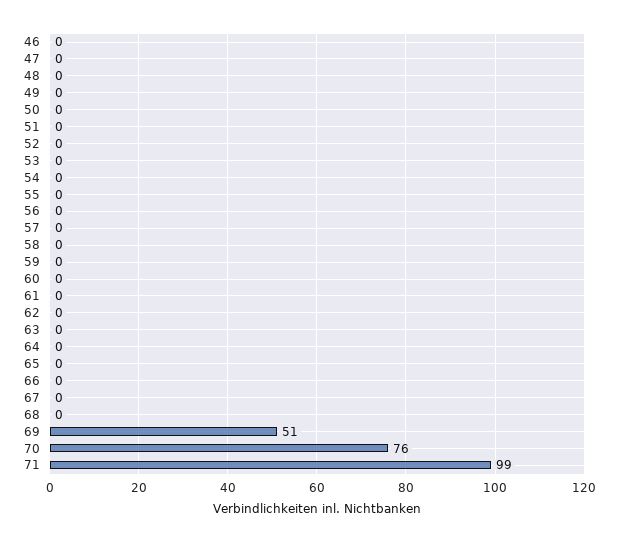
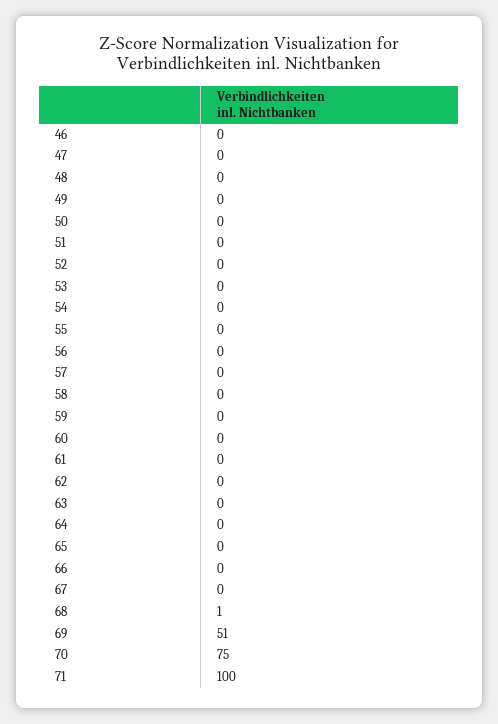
  {
    "46": 0,
    "47": 0,
    "48": 0,
    "49": 0,
    "50": 0,
    "51": 0,
    "52": 0,
    "53": 0,
    "54": 0,
    "55": 0,
    "56": 0,
    "57": 0,
    "58": 0,
    "59": 0,
    "60": 0,
    "61": 0,
    "62": 0,
    "63": 0,
    "64": 0,
    "65": 0,
    "66": 0,
    "67": 0,
-   "68": 0,
+   "68": 1,
    "69": 51,
-   "70": 76,
+   "70": 75,
-   "71": 99
+   "71": 100
  }

